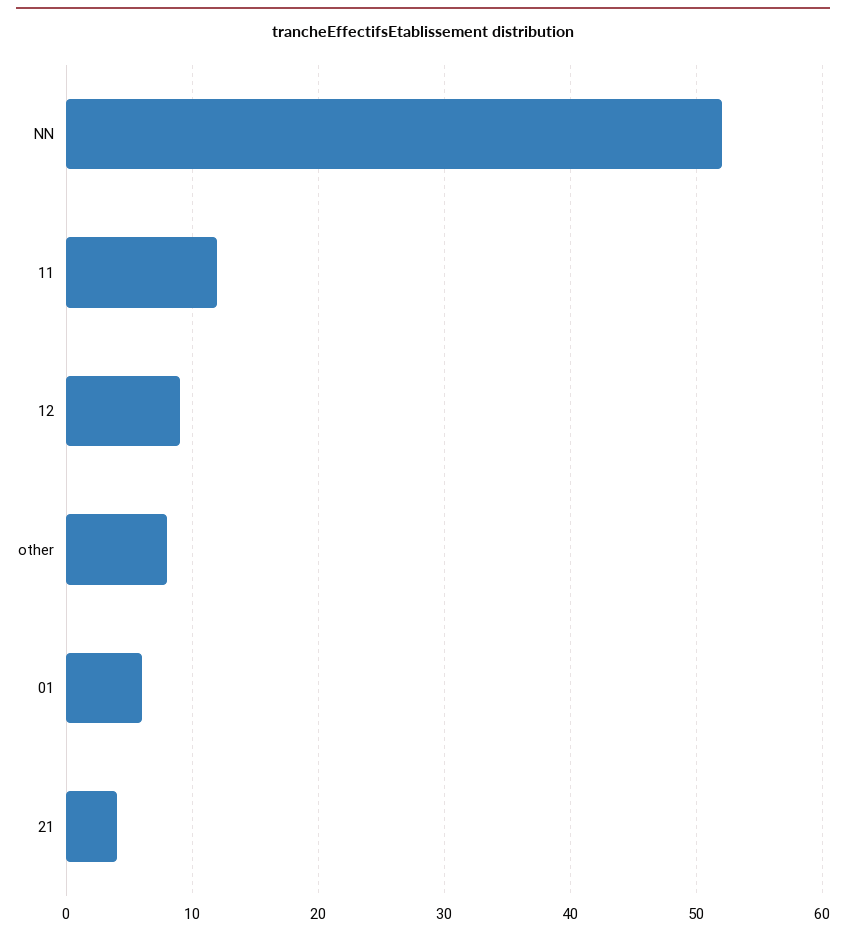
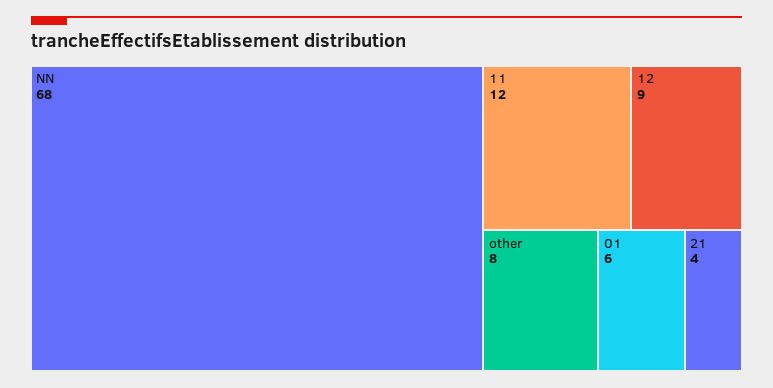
  {
-   "NN": 52,
+   "NN": 68,
    "11": 12,
    "12": 9,
    "other": 8,
    "01": 6,
    "21": 4
  }

